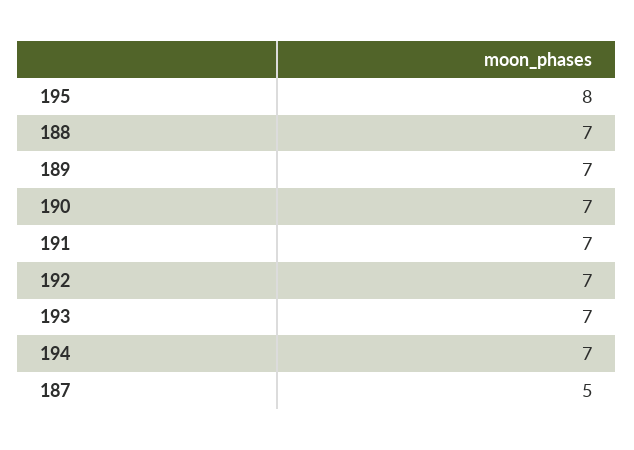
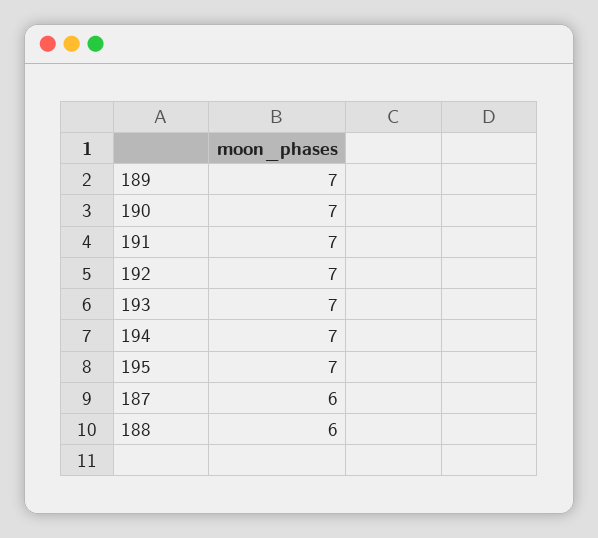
  {
-   "195": 8,
+   "195": 7,
-   "188": 7,
+   "188": 6,
    "189": 7,
    "190": 7,
    "191": 7,
    "192": 7,
    "193": 7,
    "194": 7,
-   "187": 5
+   "187": 6
  }

